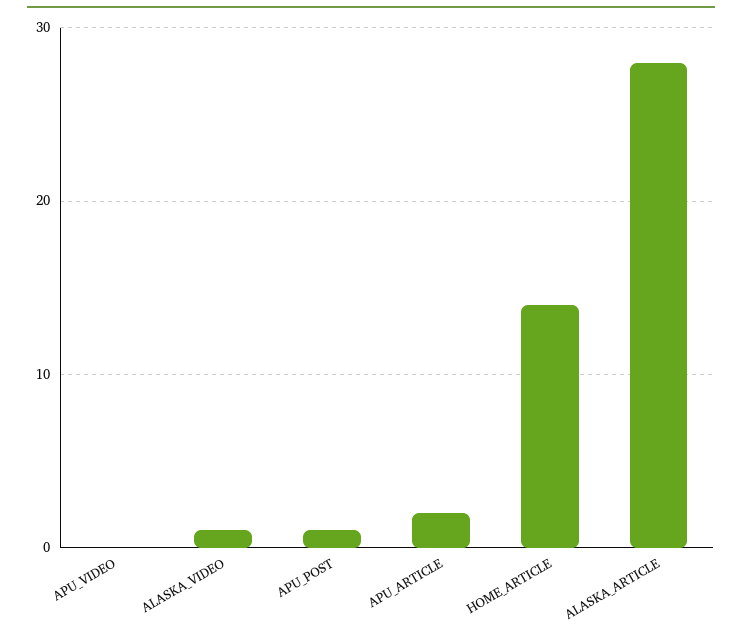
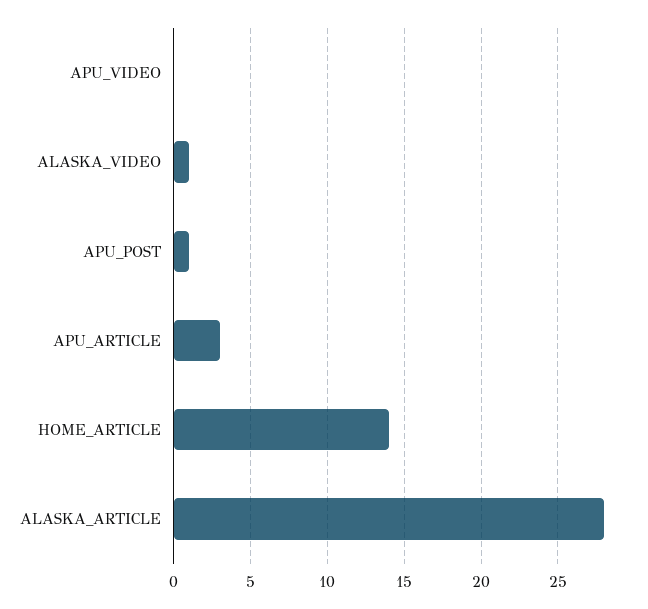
  {
    "APU_VIDEO": 0,
    "ALASKA_VIDEO": 1,
    "APU_POST": 1,
-   "APU_ARTICLE": 2,
+   "APU_ARTICLE": 3,
    "HOME_ARTICLE": 14,
    "ALASKA_ARTICLE": 28
  }

